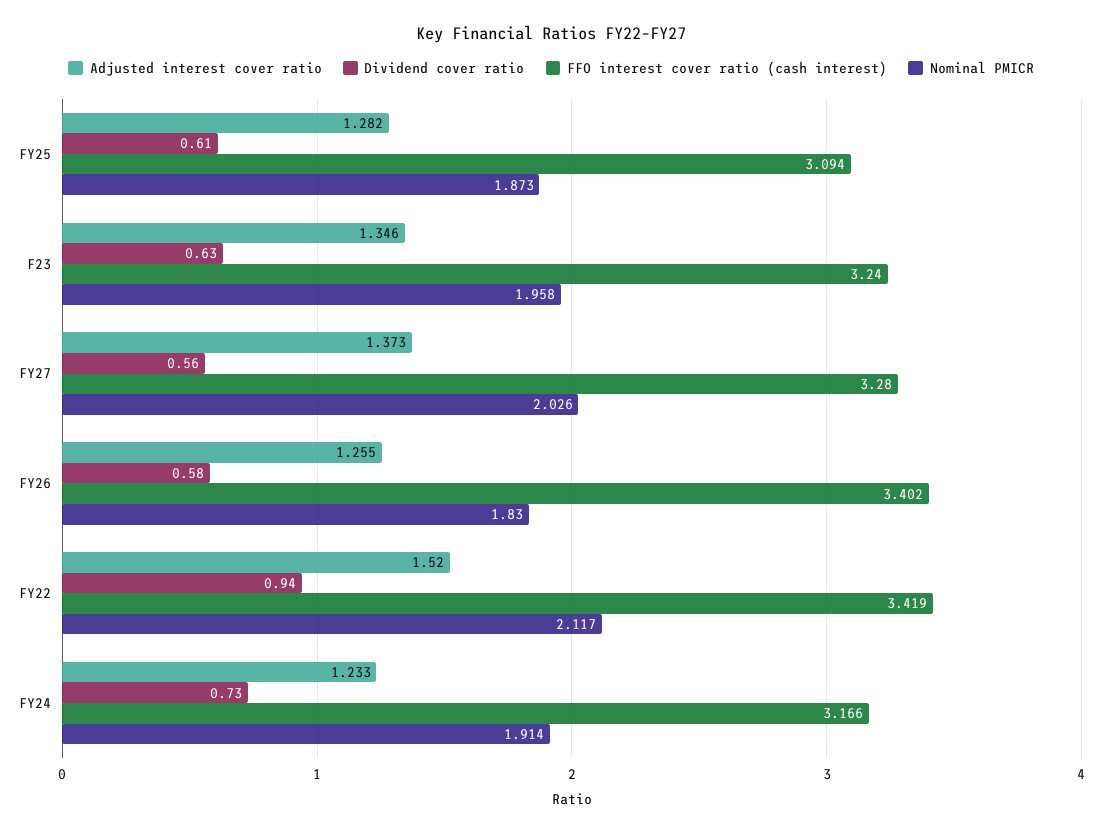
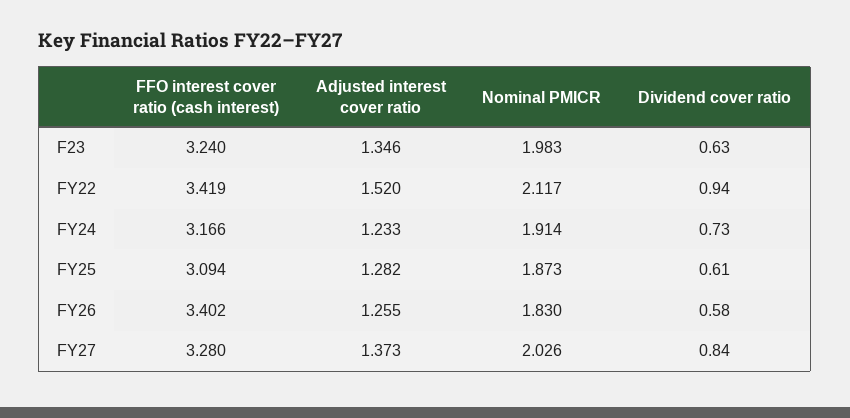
  {
    "Adjusted interest cover ratio": {
      "FY25": 1.282,
      "F23": 1.346,
      "FY27": 1.373,
      "FY26": 1.255,
      "FY22": 1.52,
      "FY24": 1.233
    },
    "Dividend cover ratio": {
      "FY25": 0.61,
      "F23": 0.63,
-     "FY27": 0.56,
+     "FY27": 0.84,
      "FY26": 0.58,
      "FY22": 0.94,
      "FY24": 0.73
    },
    "FFO interest cover ratio (cash interest)": {
      "FY25": 3.094,
      "F23": 3.24,
      "FY27": 3.28,
      "FY26": 3.402,
      "FY22": 3.419,
      "FY24": 3.166
    },
    "Nominal PMICR": {
      "FY25": 1.873,
-     "F23": 1.958,
+     "F23": 1.983,
      "FY27": 2.026,
      "FY26": 1.83,
      "FY22": 2.117,
      "FY24": 1.914
    }
  }

